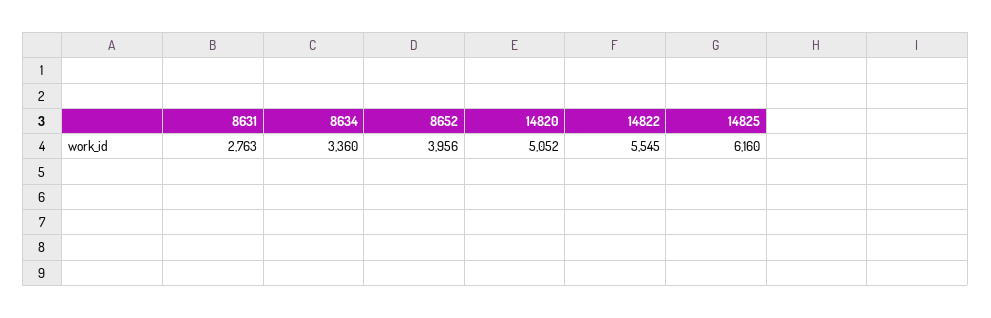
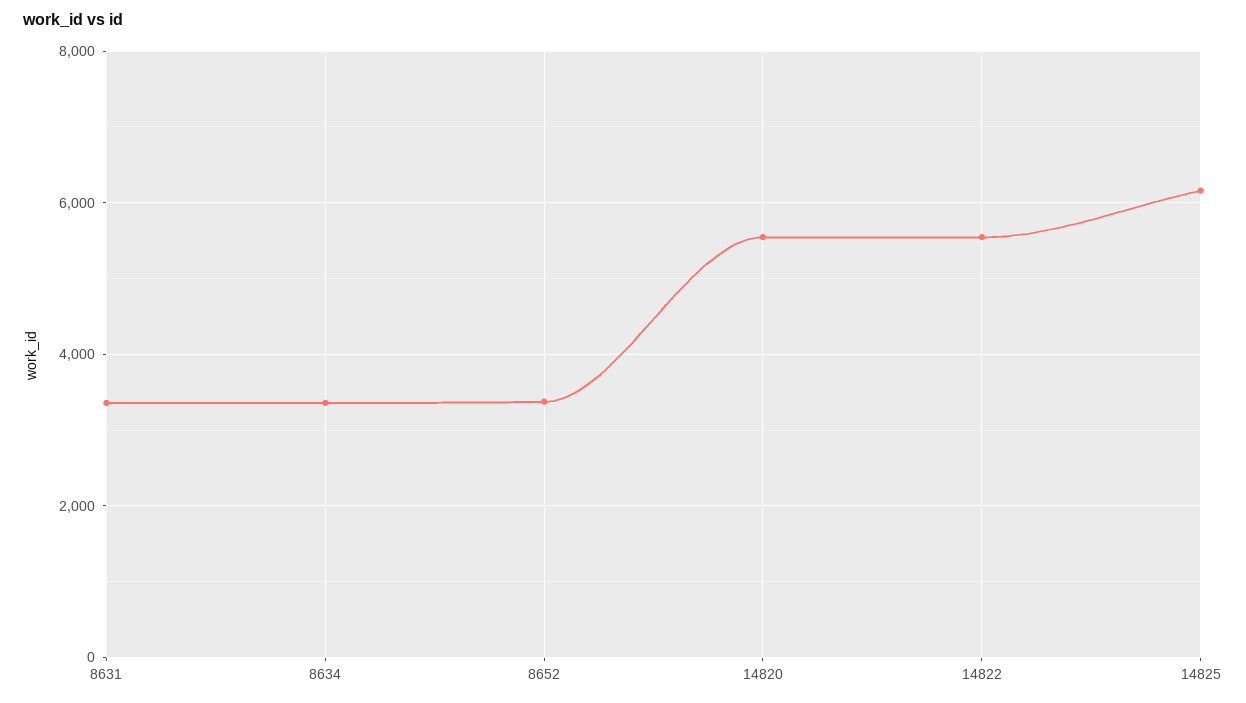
  {
-   "8631": 2763,
+   "8631": 3400,
    "8634": 3360,
-   "8652": 3956,
+   "8652": 3400,
-   "14820": 5052,
+   "14820": 5600,
    "14822": 5545,
    "14825": 6160
  }

